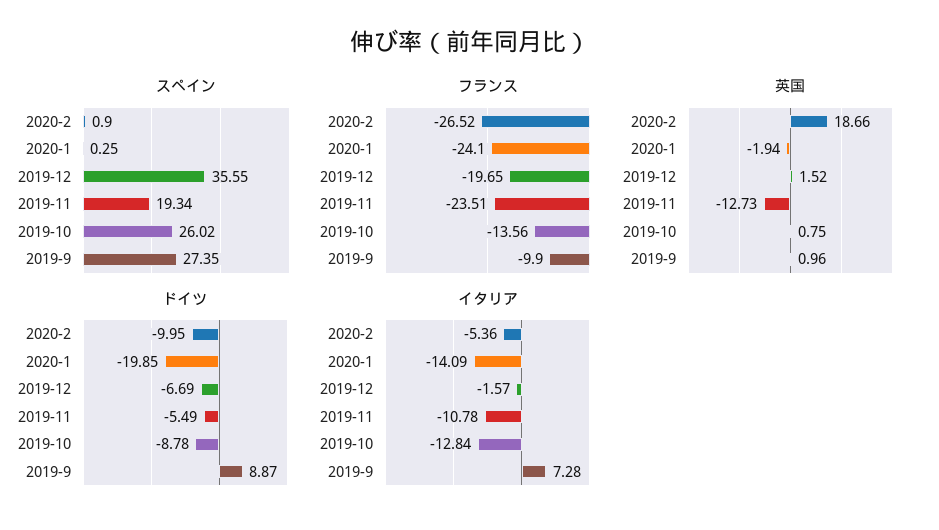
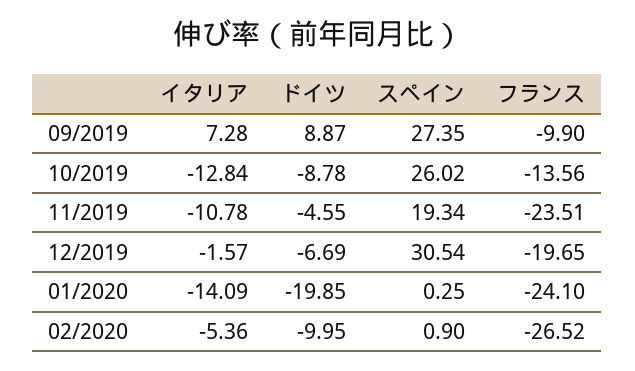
  {
    "スペイン": {
      "2020-2": 0.9,
      "2020-1": 0.25,
-     "2019-12": 35.55,
+     "2019-12": 30.54,
      "2019-11": 19.34,
      "2019-10": 26.02,
      "2019-9": 27.35
    },
    "フランス": {
      "2020-2": -26.52,
      "2020-1": -24.1,
      "2019-12": -19.65,
      "2019-11": -23.51,
      "2019-10": -13.56,
      "2019-9": -9.9
    },
-   "英国": {
-     "2020-2": 18.66,
-     "2020-1": -1.94,
-     "2019-12": 1.52,
-     "2019-11": -12.73,
-     "2019-10": 0.75,
-     "2019-9": 0.96
-   },
    "ドイツ": {
      "2020-2": -9.95,
      "2020-1": -19.85,
      "2019-12": -6.69,
-     "2019-11": -5.49,
+     "2019-11": -4.55,
      "2019-10": -8.78,
      "2019-9": 8.87
    },
    "イタリア": {
      "2020-2": -5.36,
      "2020-1": -14.09,
      "2019-12": -1.57,
      "2019-11": -10.78,
      "2019-10": -12.84,
      "2019-9": 7.28
    }
  }

